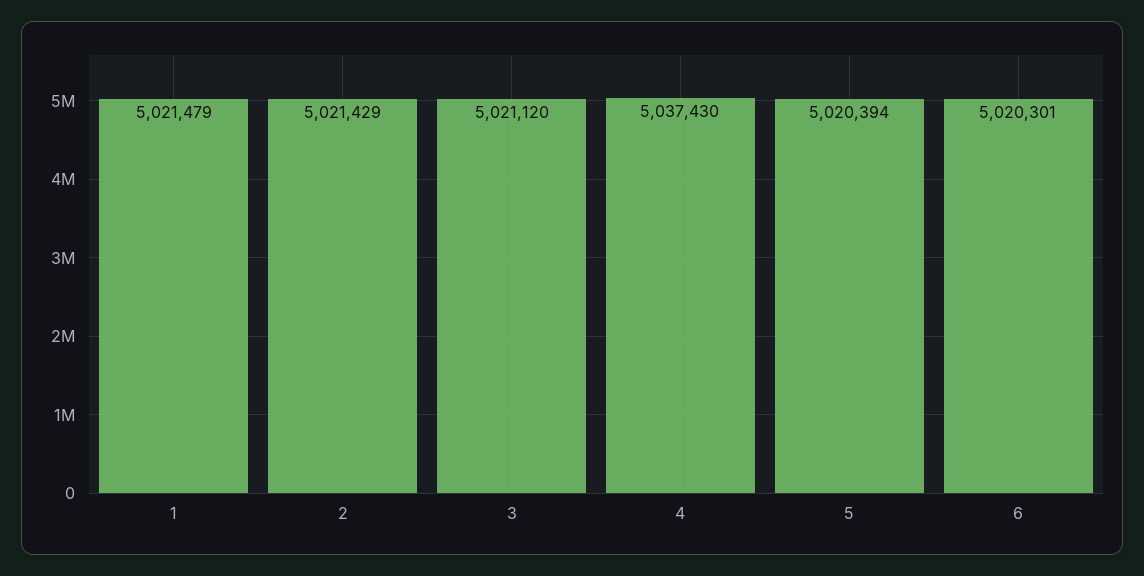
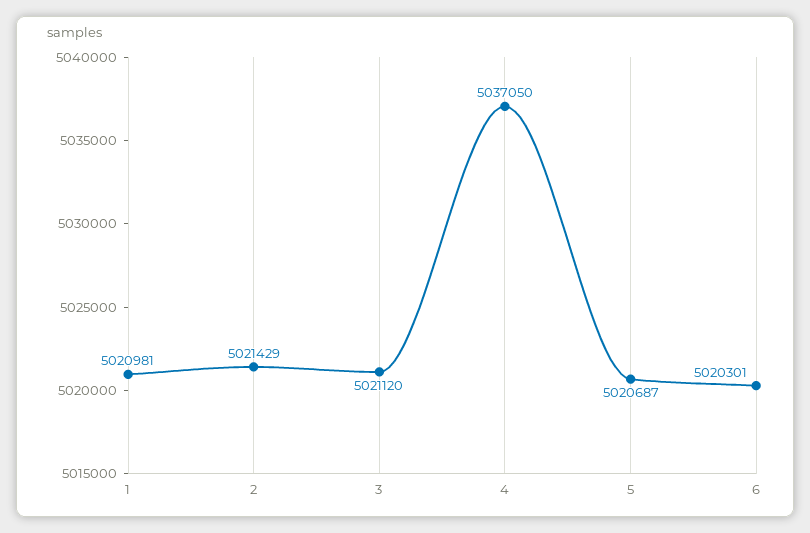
  {
-   "1": 5021479,
+   "1": 5020981,
    "2": 5021429,
    "3": 5021120,
-   "4": 5037430,
+   "4": 5037050,
-   "5": 5020394,
+   "5": 5020687,
    "6": 5020301
  }

